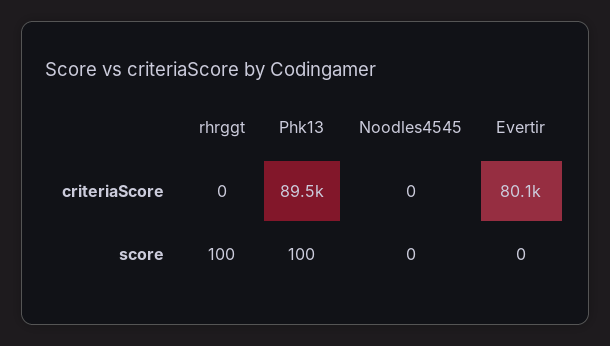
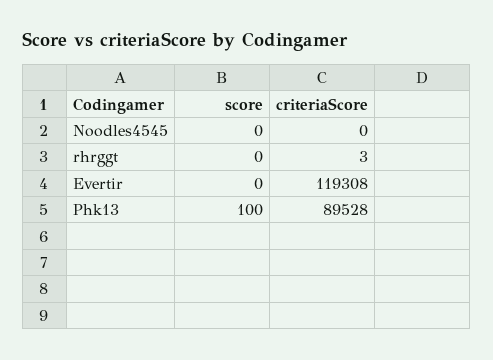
  {
    "rhrggt": {
-     "criteriaScore": 0,
+     "criteriaScore": 3,
-     "score": 100
+     "score": 0
    },
    "Phk13": {
      "criteriaScore": 89528,
      "score": 100
    },
    "Noodles4545": {
      "criteriaScore": 0,
      "score": 0
    },
    "Evertir": {
-     "criteriaScore": 80100,
+     "criteriaScore": 119308,
      "score": 0
    }
  }

